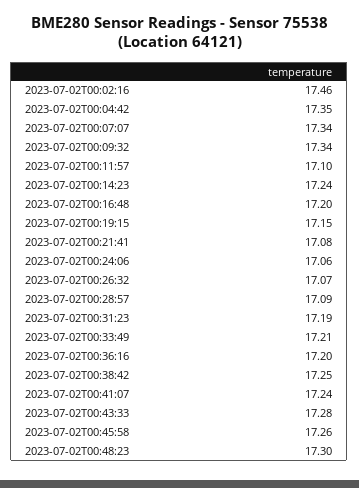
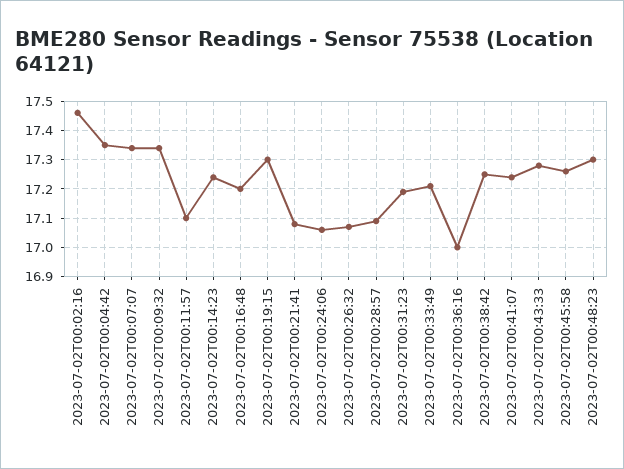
  {
    "2023-07-02T00:02:16": 17.46,
    "2023-07-02T00:04:42": 17.35,
    "2023-07-02T00:07:07": 17.34,
    "2023-07-02T00:09:32": 17.34,
    "2023-07-02T00:11:57": 17.1,
    "2023-07-02T00:14:23": 17.24,
    "2023-07-02T00:16:48": 17.2,
-   "2023-07-02T00:19:15": 17.15,
+   "2023-07-02T00:19:15": 17.3,
    "2023-07-02T00:21:41": 17.08,
    "2023-07-02T00:24:06": 17.06,
    "2023-07-02T00:26:32": 17.07,
    "2023-07-02T00:28:57": 17.09,
    "2023-07-02T00:31:23": 17.19,
    "2023-07-02T00:33:49": 17.21,
-   "2023-07-02T00:36:16": 17.2,
+   "2023-07-02T00:36:16": 17,
    "2023-07-02T00:38:42": 17.25,
    "2023-07-02T00:41:07": 17.24,
    "2023-07-02T00:43:33": 17.28,
    "2023-07-02T00:45:58": 17.26,
    "2023-07-02T00:48:23": 17.3
  }

